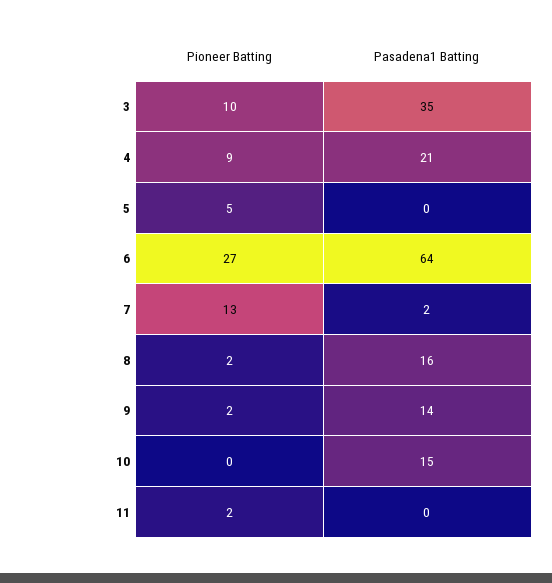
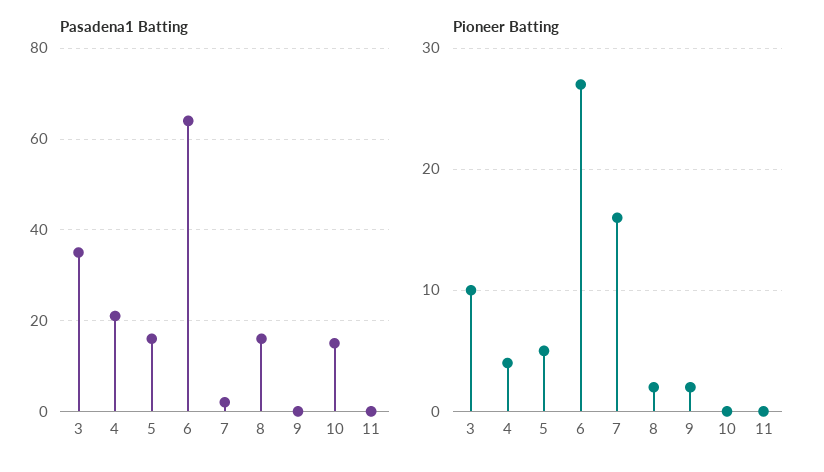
  {
    "Pioneer Batting": {
      "3": 10,
-     "4": 9,
+     "4": 4,
      "5": 5,
      "6": 27,
-     "7": 13,
+     "7": 16,
      "8": 2,
      "9": 2,
      "10": 0,
-     "11": 2
+     "11": 0
    },
    "Pasadena1 Batting": {
      "3": 35,
      "4": 21,
-     "5": 0,
+     "5": 15,
      "6": 64,
      "7": 2,
      "8": 16,
-     "9": 14,
+     "9": 0,
      "10": 15,
      "11": 0
    }
  }

